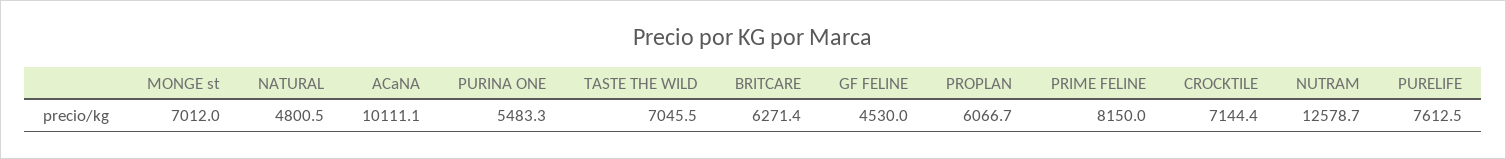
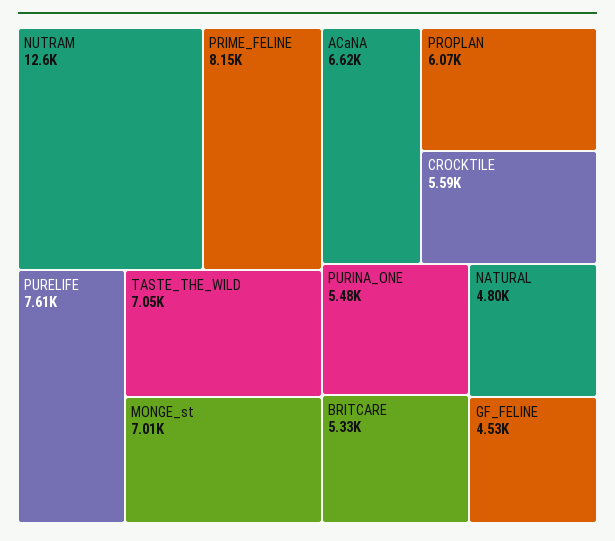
  {
    "MONGE st": 7012,
    "NATURAL": 4800.5,
-   "ACaNA": 10111.1,
+   "ACaNA": 6620,
    "PURINA ONE": 5483.3,
    "TASTE THE WILD": 7045.5,
-   "BRITCARE": 6271.4,
+   "BRITCARE": 5330,
    "GF FELINE": 4530,
    "PROPLAN": 6066.7,
    "PRIME FELINE": 8150,
-   "CROCKTILE": 7144.4,
+   "CROCKTILE": 5590,
    "NUTRAM": 12578.7,
    "PURELIFE": 7612.5
  }

